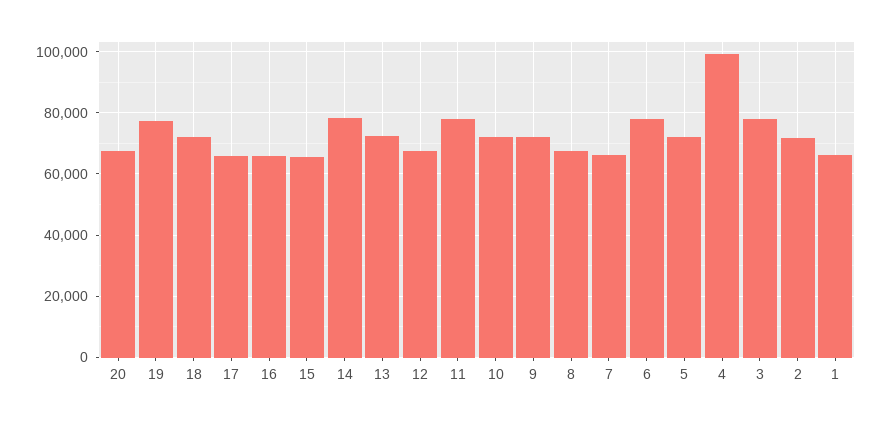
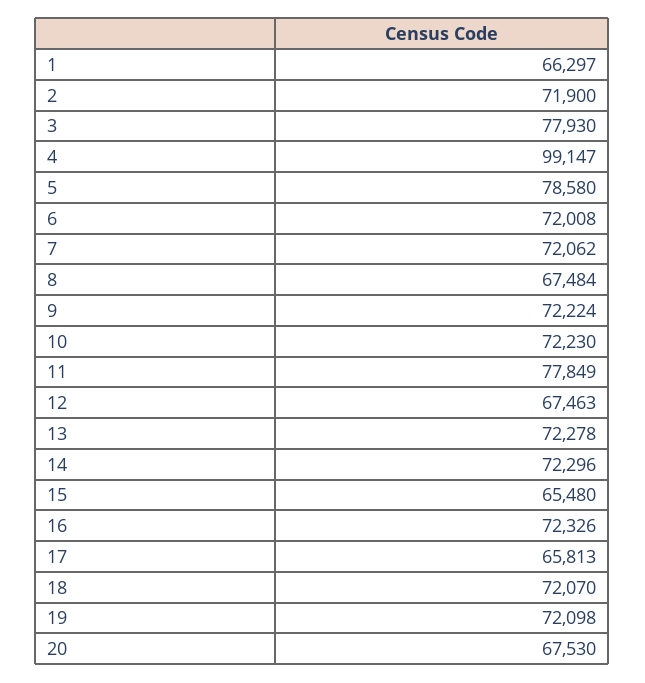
  {
    "20": 67530,
-   "19": 78000,
+   "19": 72098,
    "18": 72070,
    "17": 65813,
-   "16": 66000,
+   "16": 72326,
    "15": 65480,
-   "14": 78000,
+   "14": 72296,
    "13": 72278,
    "12": 67463,
    "11": 77849,
    "10": 72230,
    "9": 72224,
    "8": 67484,
-   "7": 66000,
+   "7": 72062,
-   "6": 78000,
+   "6": 72008,
-   "5": 72000,
+   "5": 78580,
    "4": 99147,
    "3": 77930,
    "2": 71900,
    "1": 66297
  }

